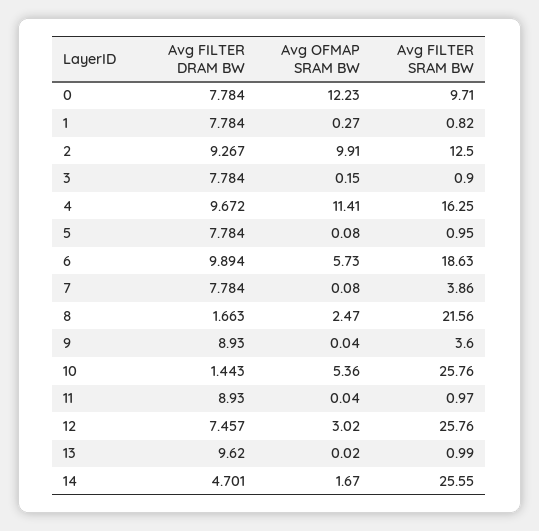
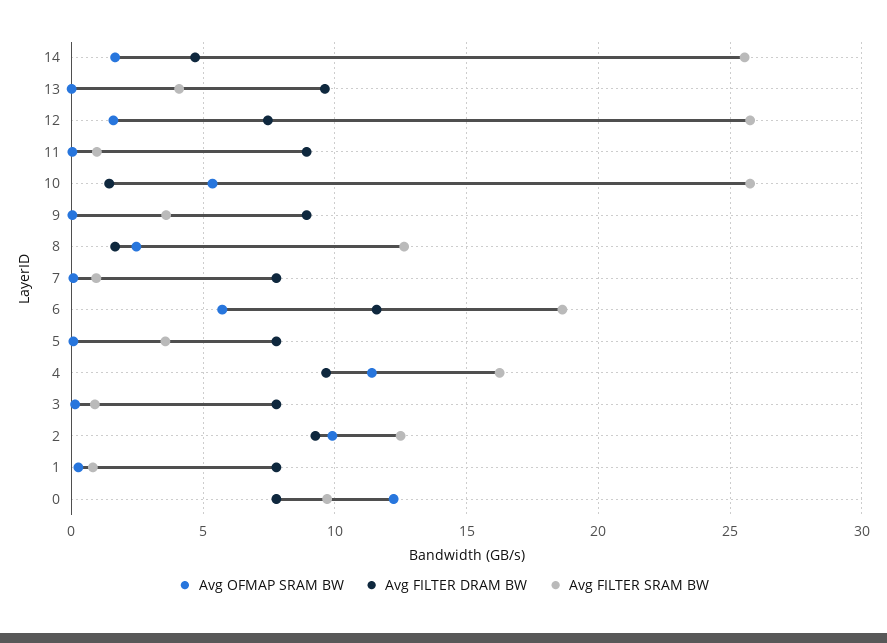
  {
    "Avg FILTER DRAM BW": {
      "0": 7.784,
      "1": 7.784,
      "2": 9.267,
      "3": 7.784,
      "4": 9.672,
      "5": 7.784,
-     "6": 9.894,
+     "6": 11.5,
      "7": 7.784,
      "8": 1.663,
      "9": 8.93,
      "10": 1.443,
      "11": 8.93,
      "12": 7.457,
      "13": 9.62,
      "14": 4.701
    },
    "Avg OFMAP SRAM BW": {
      "0": 12.23,
      "1": 0.27,
      "2": 9.91,
      "3": 0.15,
      "4": 11.41,
      "5": 0.08,
      "6": 5.73,
      "7": 0.08,
      "8": 2.47,
      "9": 0.04,
      "10": 5.36,
      "11": 0.04,
-     "12": 3.02,
+     "12": 1.5,
      "13": 0.02,
      "14": 1.67
    },
    "Avg FILTER SRAM BW": {
      "0": 9.71,
      "1": 0.82,
      "2": 12.5,
      "3": 0.9,
      "4": 16.25,
-     "5": 0.95,
+     "5": 3.5,
      "6": 18.63,
-     "7": 3.86,
+     "7": 1,
-     "8": 21.56,
+     "8": 12.5,
      "9": 3.6,
      "10": 25.76,
      "11": 0.97,
      "12": 25.76,
-     "13": 0.99,
+     "13": 4,
      "14": 25.55
    }
  }

